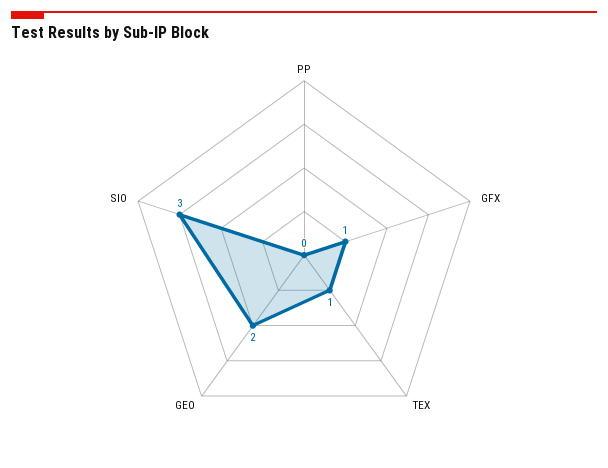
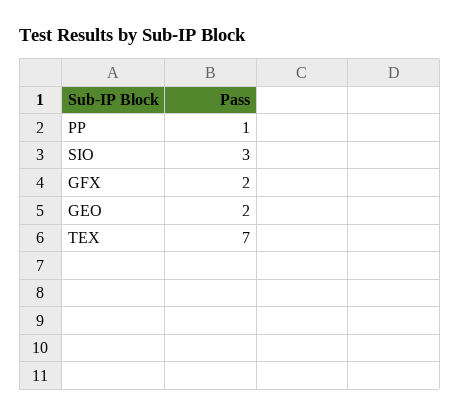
  {
-   "PP": 0,
+   "PP": 1,
-   "GFX": 1,
+   "GFX": 2,
-   "TEX": 1,
+   "TEX": 7,
    "GEO": 2,
    "SIO": 3
  }

